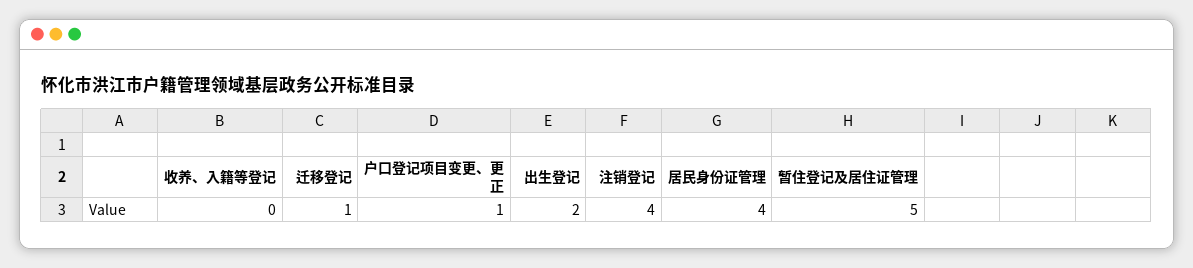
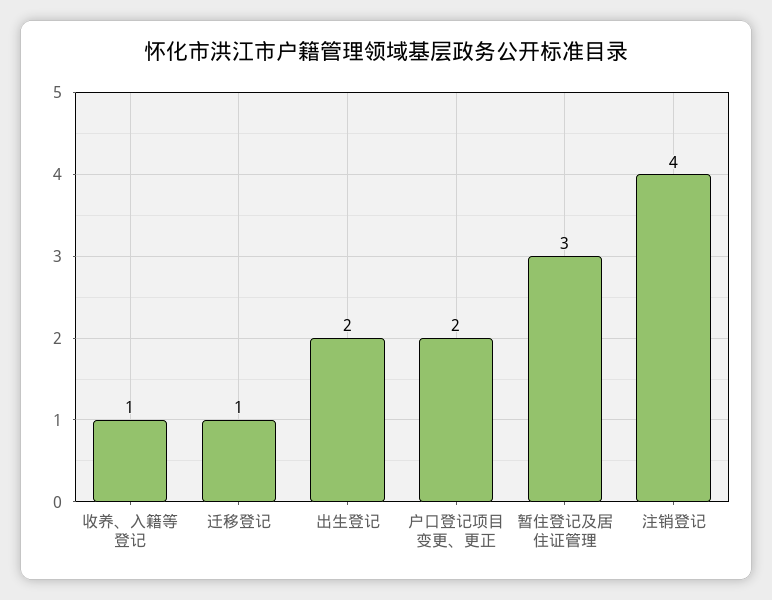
  {
-   "收养、入籍等登记": 0,
+   "收养、入籍等登记": 1,
    "迁移登记": 1,
-   "户口登记项目变更、更正": 1,
+   "户口登记项目变更、更正": 2,
    "出生登记": 2,
    "注销登记": 4,
-   "居民身份证管理": 4,
-   "暂住登记及居住证管理": 5
+   "暂住登记及居住证管理": 3
  }

